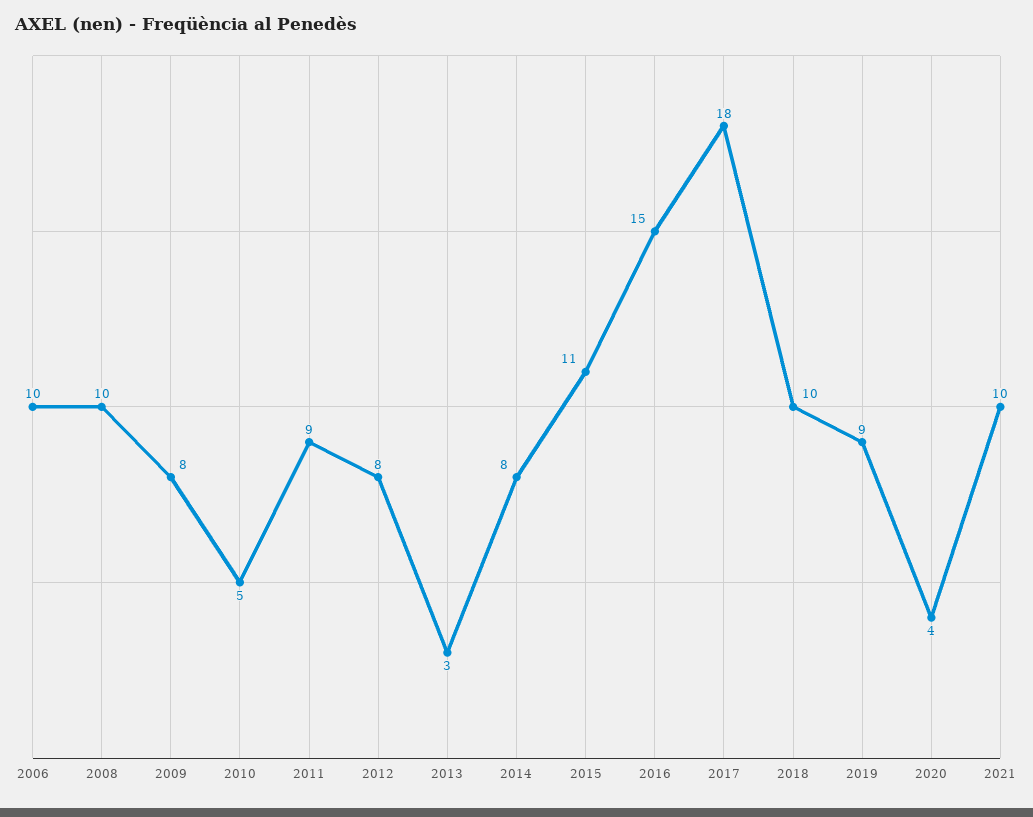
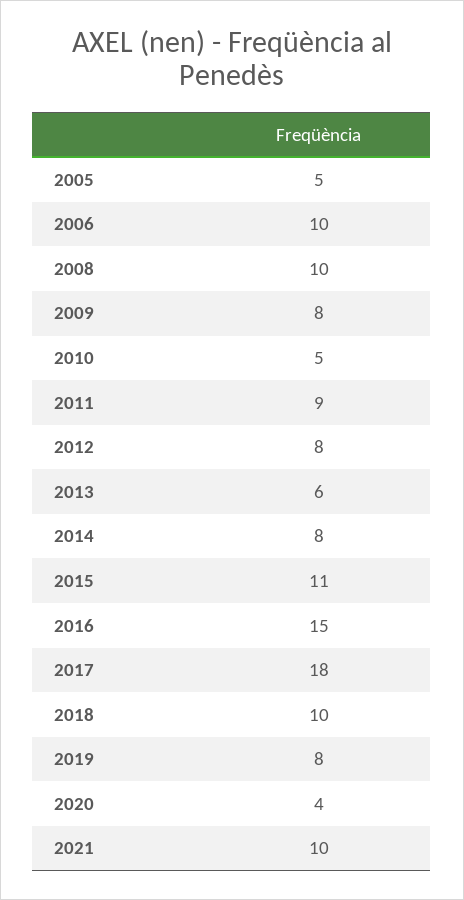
  {
    "2006": 10,
    "2008": 10,
    "2009": 8,
    "2010": 5,
    "2011": 9,
    "2012": 8,
-   "2013": 3,
+   "2013": 6,
    "2014": 8,
    "2015": 11,
    "2016": 15,
    "2017": 18,
    "2018": 10,
-   "2019": 9,
+   "2019": 8,
    "2020": 4,
-   "2021": 10
+   "2021": 10,
+   "2005": 5
  }

